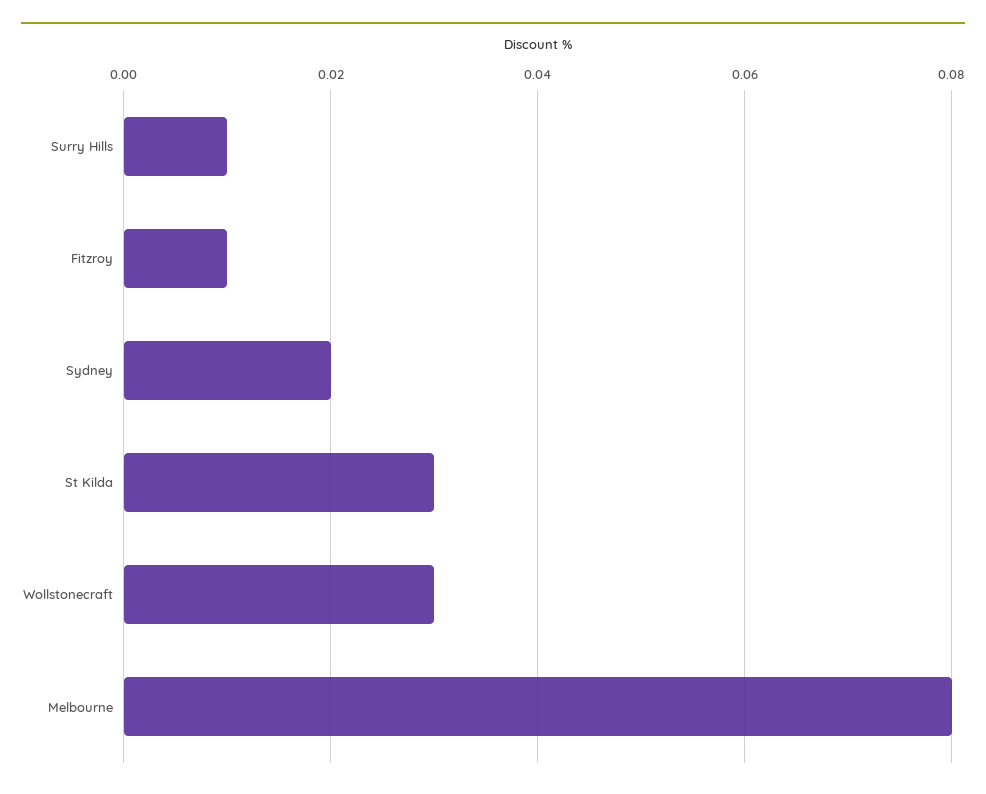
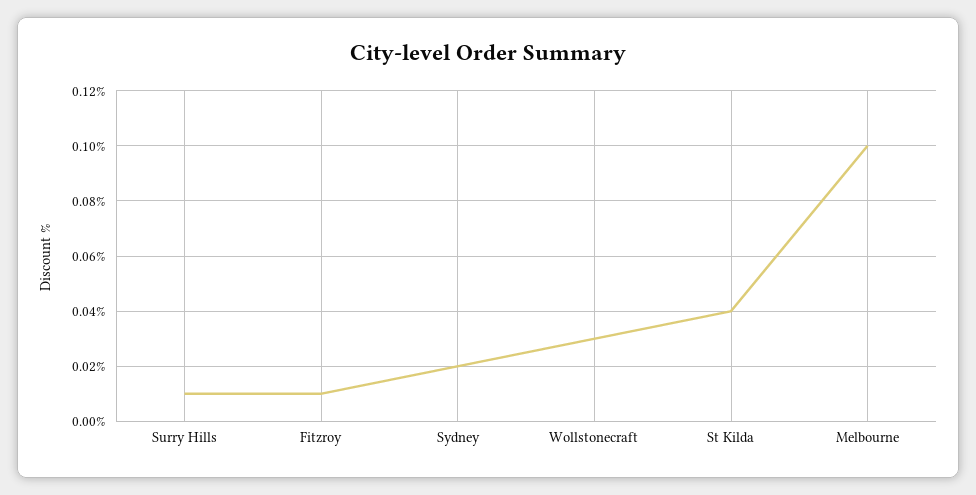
  {
    "Surry Hills": 0.01,
    "Fitzroy": 0.01,
    "Sydney": 0.02,
-   "St Kilda": 0.03,
+   "St Kilda": 0.04,
    "Wollstonecraft": 0.03,
-   "Melbourne": 0.08
+   "Melbourne": 0.1
  }

